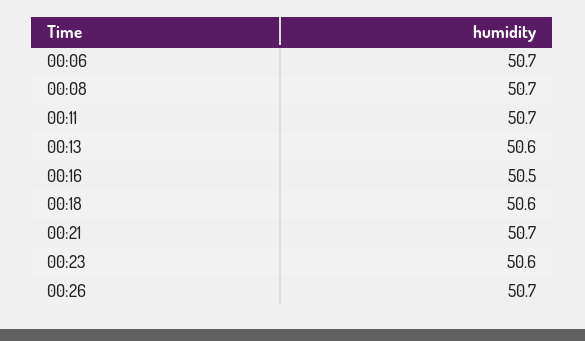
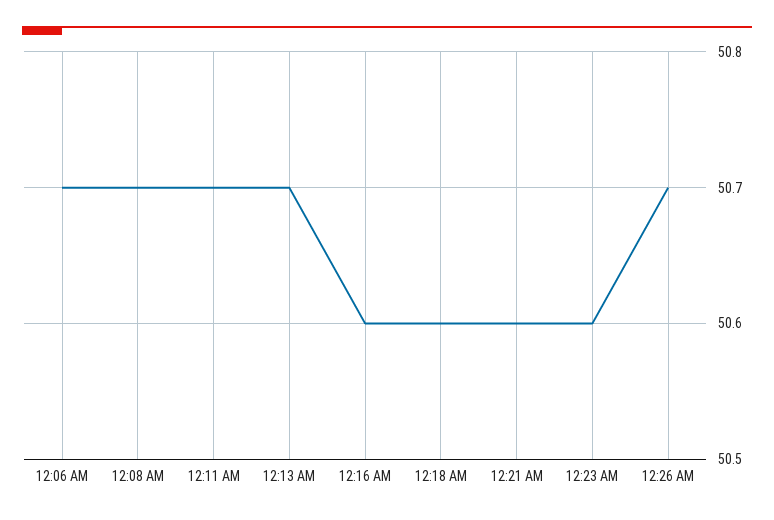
  {
    "00:06": 50.7,
    "00:08": 50.7,
    "00:11": 50.7,
-   "00:13": 50.6,
+   "00:13": 50.7,
-   "00:16": 50.5,
+   "00:16": 50.6,
    "00:18": 50.6,
-   "00:21": 50.7,
+   "00:21": 50.6,
    "00:23": 50.6,
    "00:26": 50.7
  }

